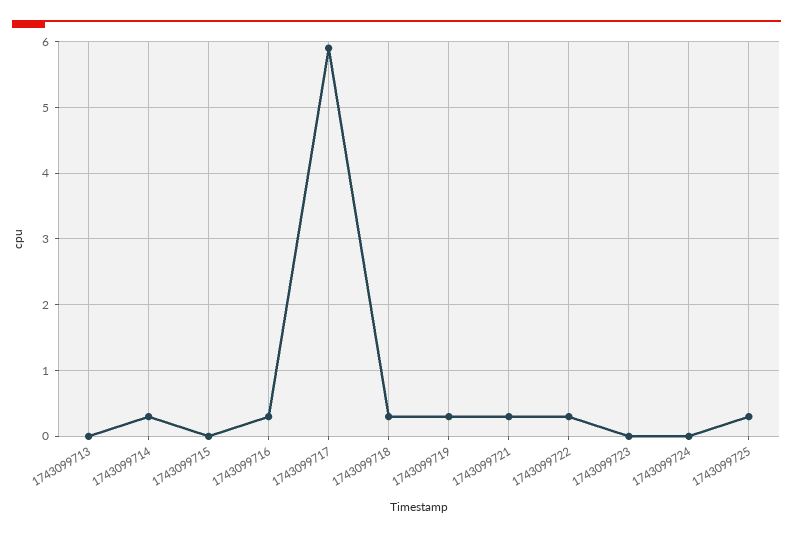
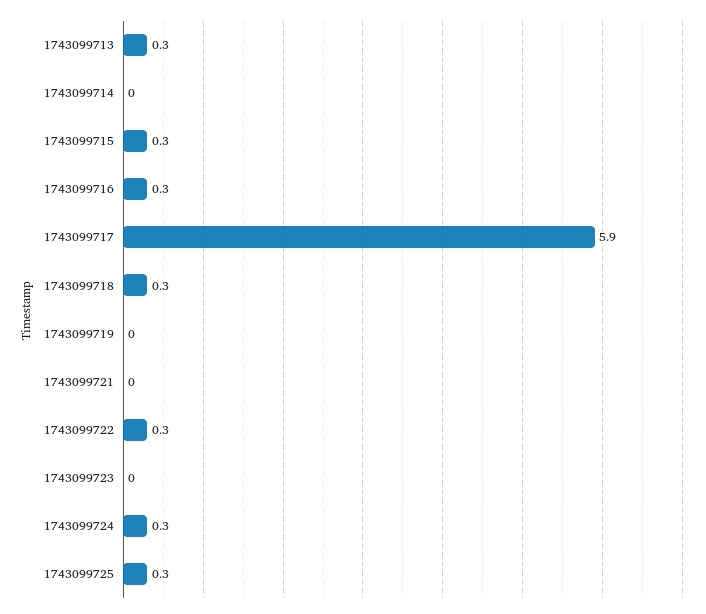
  {
-   "1743099713": 0,
+   "1743099713": 0.3,
-   "1743099714": 0.3,
+   "1743099714": 0,
-   "1743099715": 0,
+   "1743099715": 0.3,
    "1743099716": 0.3,
    "1743099717": 5.9,
    "1743099718": 0.3,
-   "1743099719": 0.3,
+   "1743099719": 0,
-   "1743099721": 0.3,
+   "1743099721": 0,
    "1743099722": 0.3,
    "1743099723": 0,
-   "1743099724": 0,
+   "1743099724": 0.3,
    "1743099725": 0.3
  }

